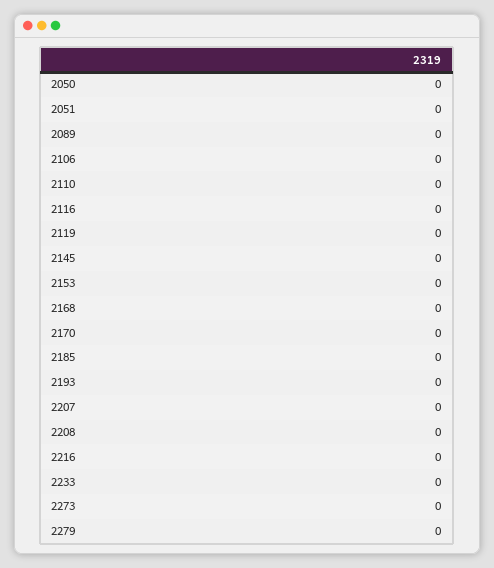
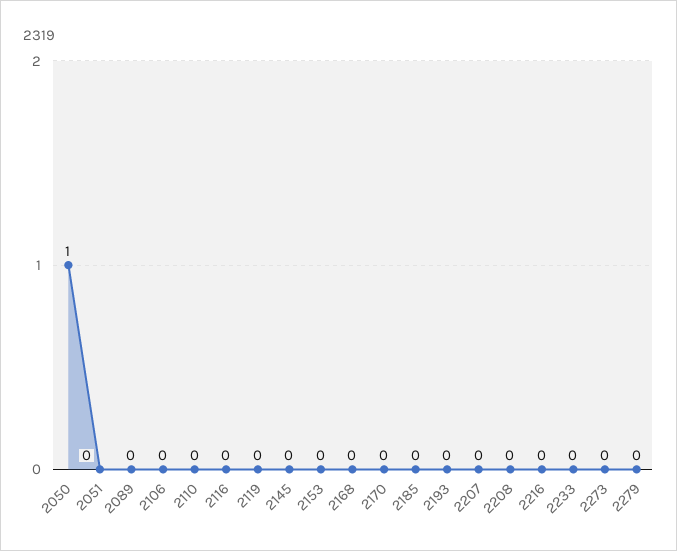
  {
-   "2050": 0,
+   "2050": 1,
    "2051": 0,
    "2089": 0,
    "2106": 0,
    "2110": 0,
    "2116": 0,
    "2119": 0,
    "2145": 0,
    "2153": 0,
    "2168": 0,
    "2170": 0,
    "2185": 0,
    "2193": 0,
    "2207": 0,
    "2208": 0,
    "2216": 0,
    "2233": 0,
    "2273": 0,
    "2279": 0
  }

